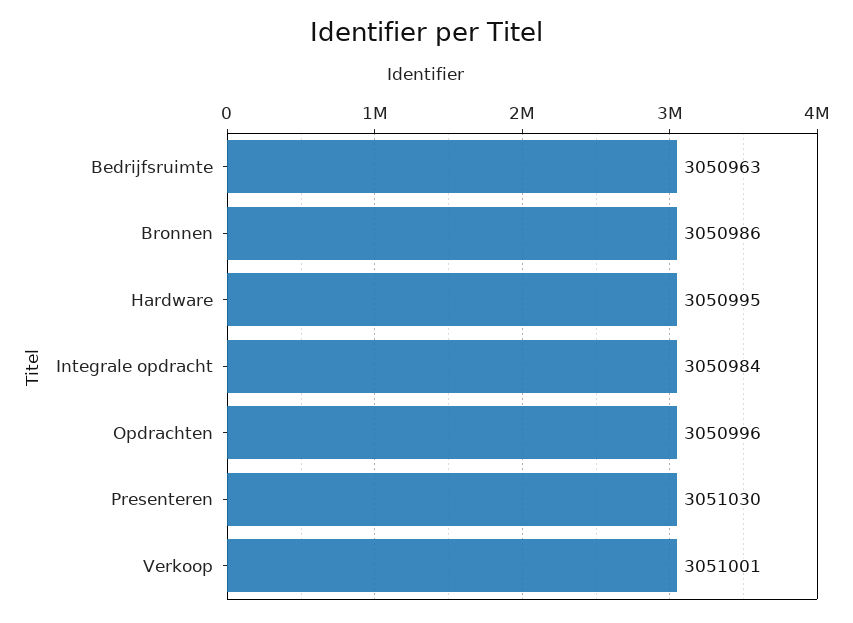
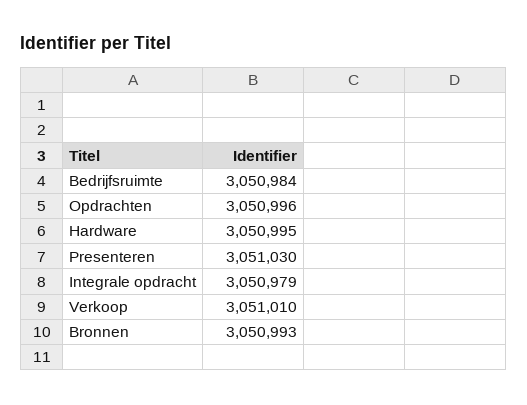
  {
-   "Bedrijfsruimte": 3050963,
+   "Bedrijfsruimte": 3050984,
-   "Bronnen": 3050986,
+   "Bronnen": 3050993,
    "Hardware": 3050995,
-   "Integrale opdracht": 3050984,
+   "Integrale opdracht": 3050979,
    "Opdrachten": 3050996,
    "Presenteren": 3051030,
-   "Verkoop": 3051001
+   "Verkoop": 3051010
  }

